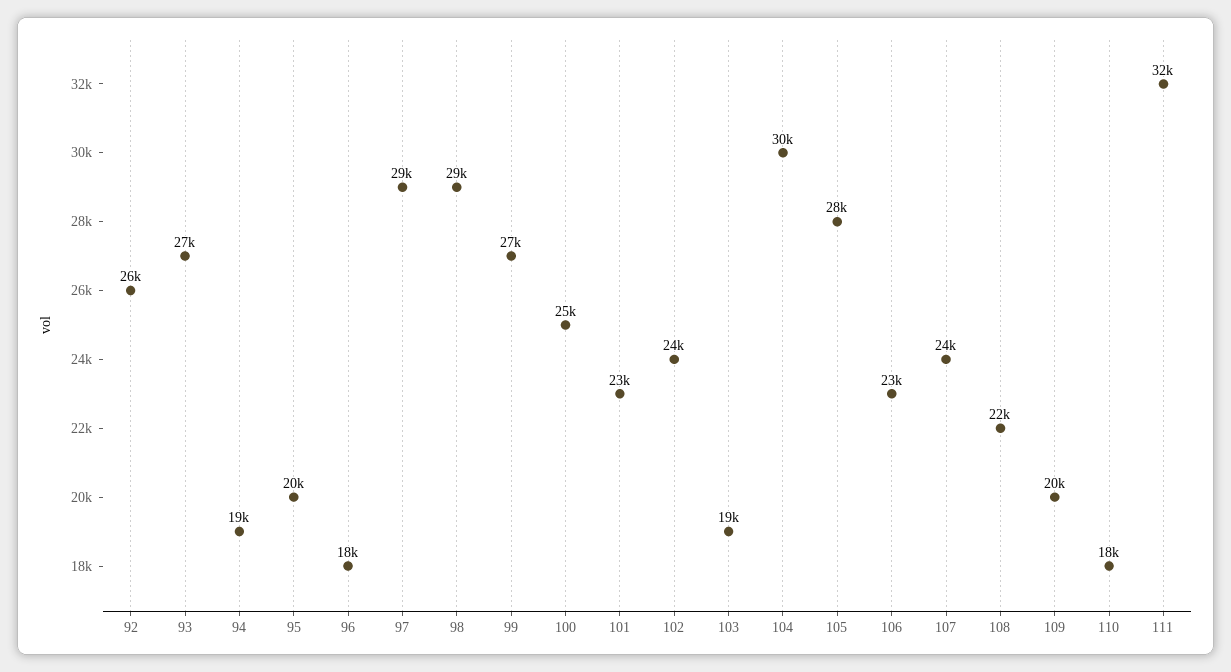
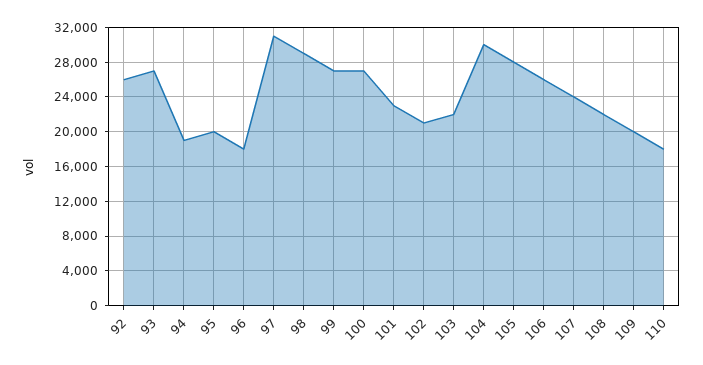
  {
    "92": 26000,
    "93": 27000,
    "94": 19000,
    "95": 20000,
    "96": 18000,
-   "97": 29000,
+   "97": 31000,
    "98": 29000,
    "99": 27000,
-   "100": 25000,
+   "100": 27000,
    "101": 23000,
-   "102": 24000,
+   "102": 21000,
-   "103": 19000,
+   "103": 22000,
    "104": 30000,
    "105": 28000,
-   "106": 23000,
+   "106": 26000,
    "107": 24000,
    "108": 22000,
    "109": 20000,
-   "110": 18000,
+   "110": 18000
-   "111": 32000
  }

